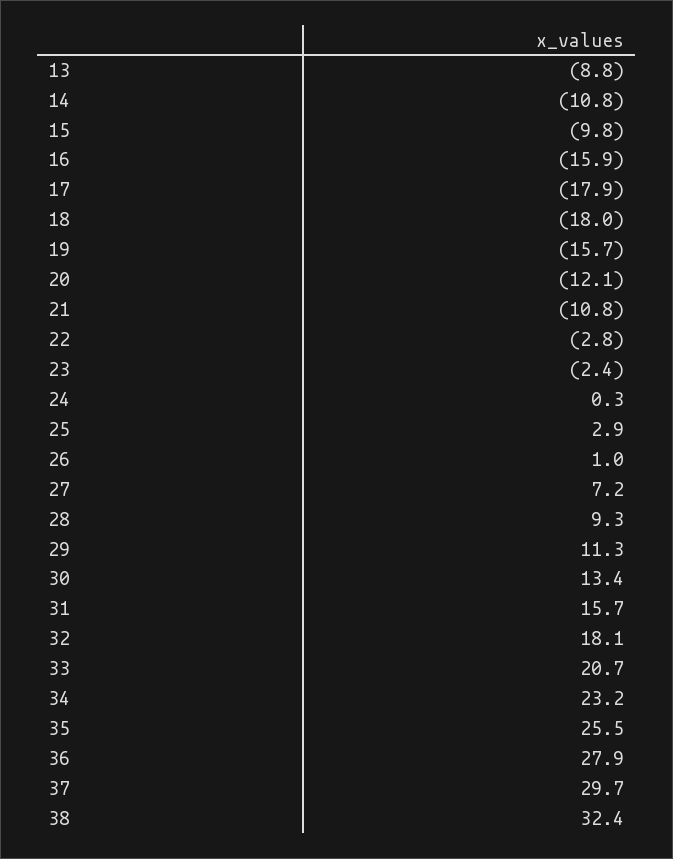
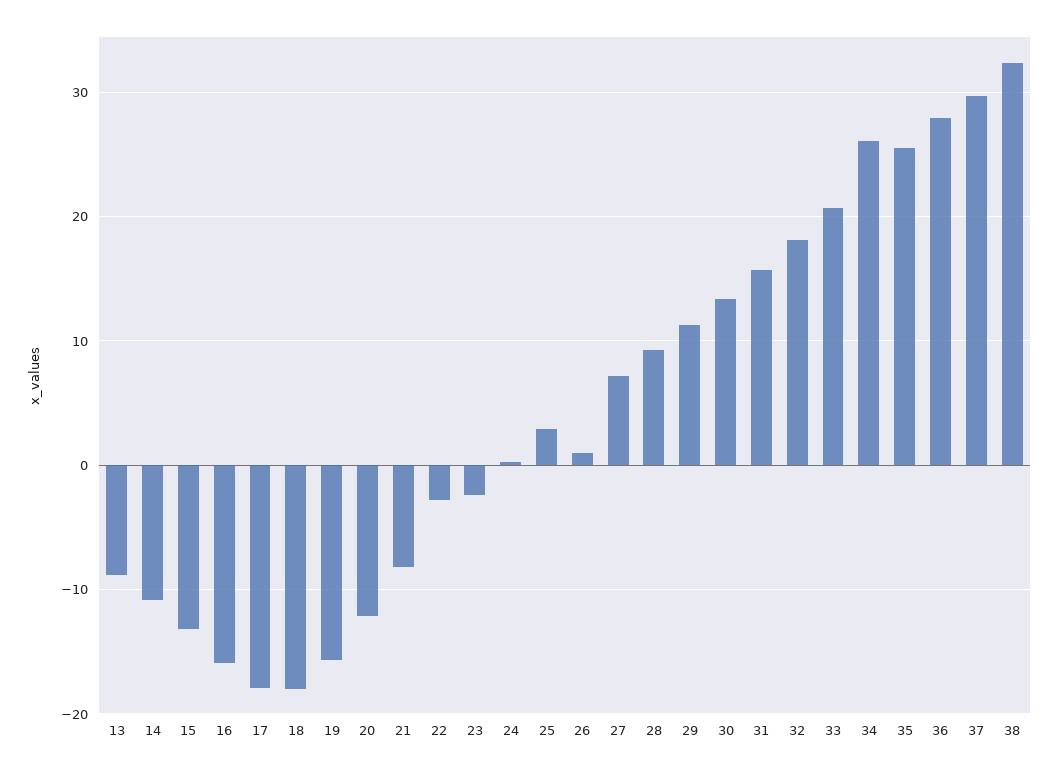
  {
    "13": -8.8,
    "14": -10.8,
-   "15": -9.8,
+   "15": -13,
    "16": -15.9,
    "17": -17.9,
    "18": -18,
    "19": -15.7,
    "20": -12.1,
-   "21": -10.8,
+   "21": -8,
    "22": -2.8,
    "23": -2.4,
    "24": 0.3,
    "25": 2.9,
    "26": 1,
    "27": 7.2,
    "28": 9.3,
    "29": 11.3,
    "30": 13.4,
    "31": 15.7,
    "32": 18.1,
    "33": 20.7,
-   "34": 23.2,
+   "34": 26,
    "35": 25.5,
    "36": 27.9,
    "37": 29.7,
    "38": 32.4
  }

